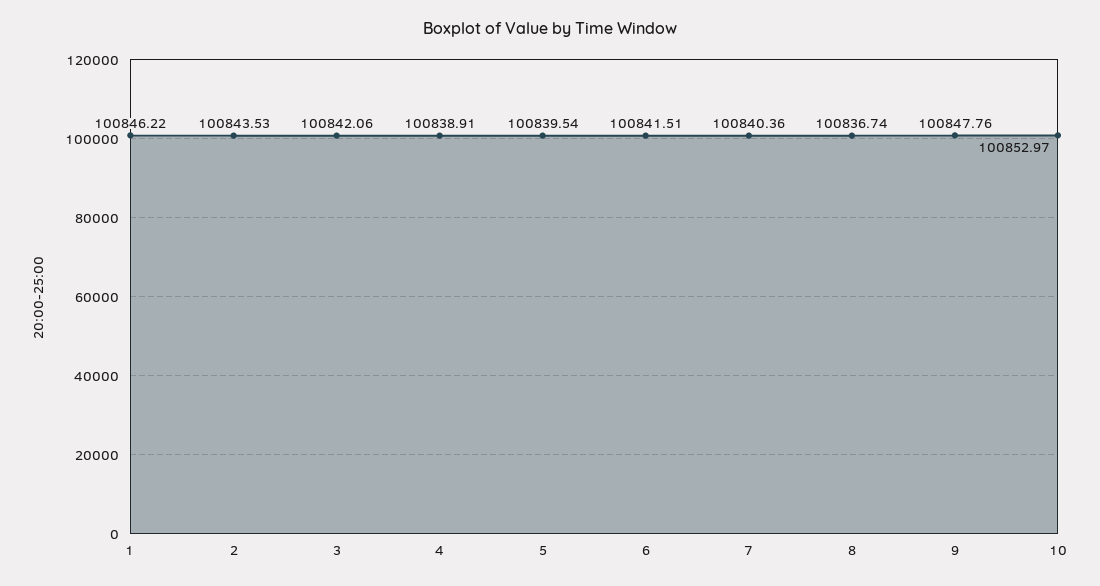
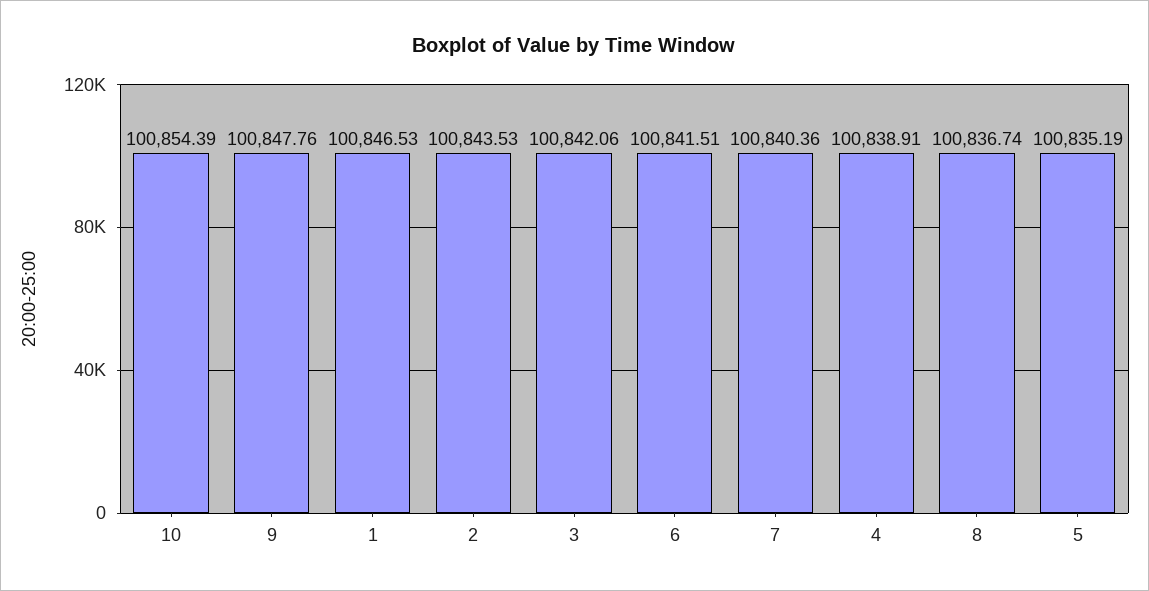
  {
-   "1": 100846.22,
+   "1": 100846.53,
    "2": 100843.53,
    "3": 100842.06,
    "4": 100838.91,
-   "5": 100839.54,
+   "5": 100835.19,
    "6": 100841.51,
    "7": 100840.36,
    "8": 100836.74,
    "9": 100847.76,
-   "10": 100852.97
+   "10": 100854.39
  }

